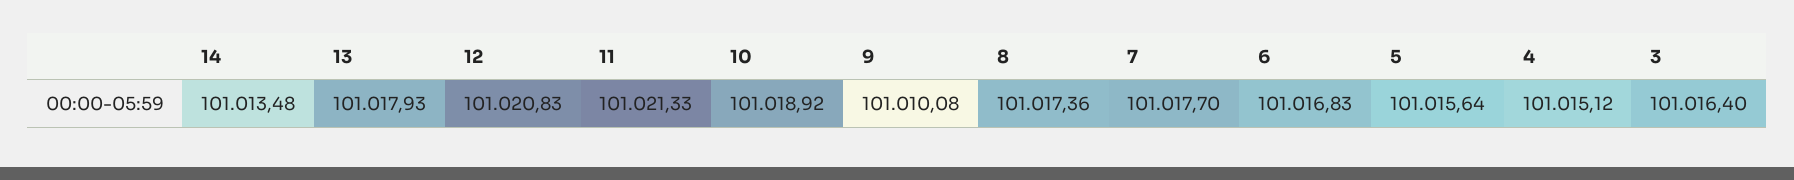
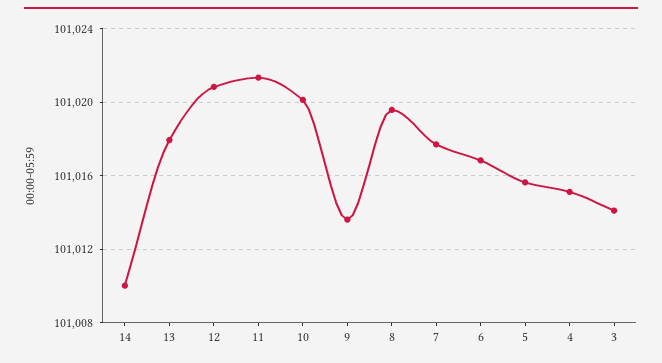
  {
-   "14": 101013.48,
+   "14": 101010,
    "13": 101017.93,
    "12": 101020.83,
    "11": 101021.33,
-   "10": 101018.92,
+   "10": 101020,
-   "9": 101010.08,
+   "9": 101013.5,
-   "8": 101017.36,
+   "8": 101019.5,
    "7": 101017.7,
    "6": 101016.83,
    "5": 101015.64,
    "4": 101015.12,
-   "3": 101016.4
+   "3": 101014
  }

